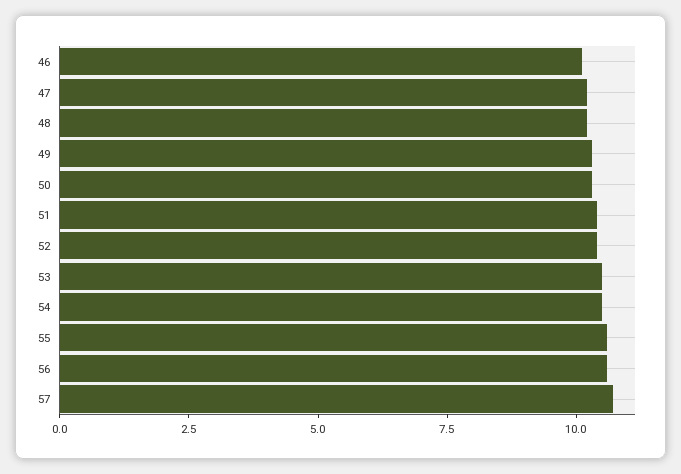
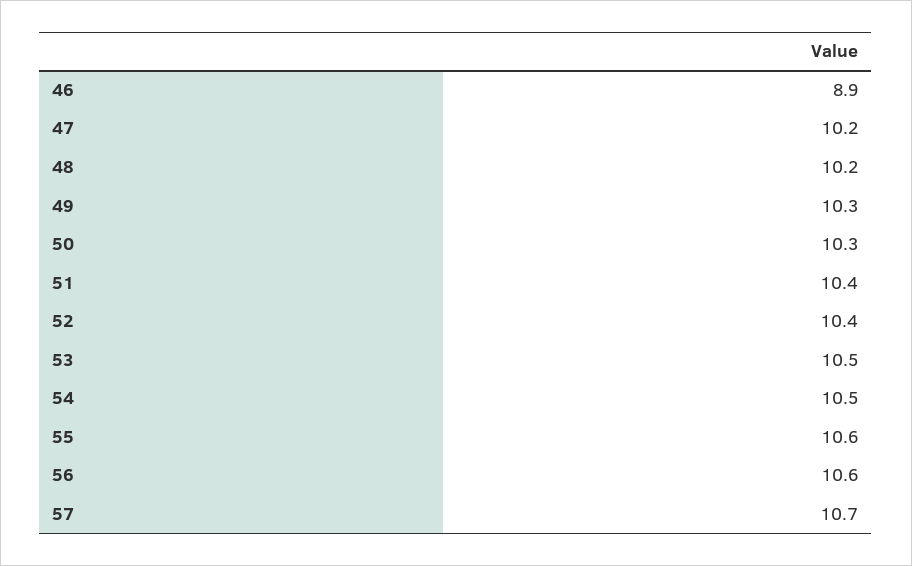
  {
-   "46": 10,
+   "46": 8.9,
    "47": 10.2,
    "48": 10.2,
    "49": 10.3,
    "50": 10.3,
    "51": 10.4,
    "52": 10.4,
    "53": 10.5,
    "54": 10.5,
    "55": 10.6,
    "56": 10.6,
    "57": 10.7
  }

